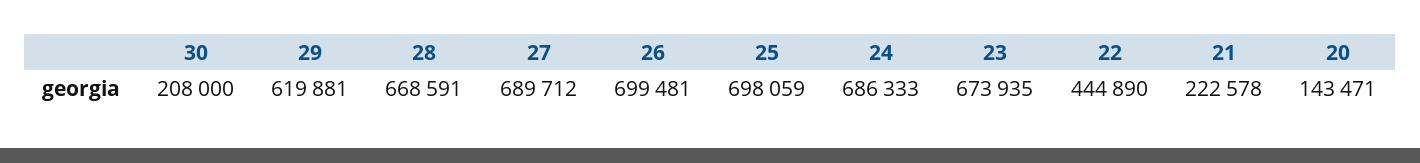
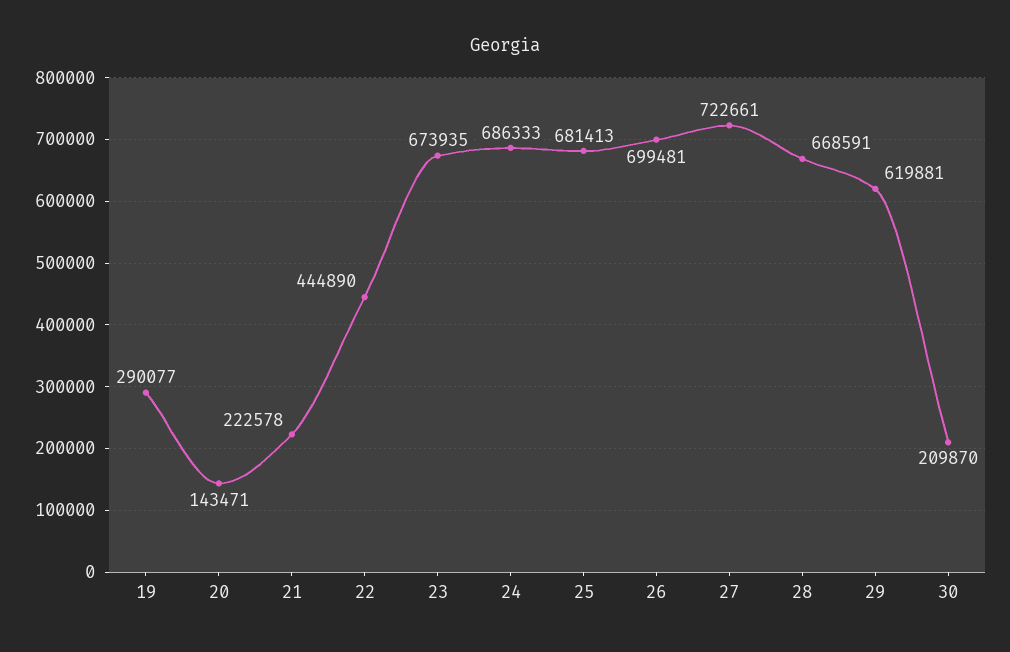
  {
-   "30": 208000,
+   "30": 209870,
    "29": 619881,
    "28": 668591,
-   "27": 689712,
+   "27": 722661,
    "26": 699481,
-   "25": 698059,
+   "25": 681413,
    "24": 686333,
    "23": 673935,
    "22": 444890,
    "21": 222578,
-   "20": 143471
+   "20": 143471,
+   "19": 290077
  }

